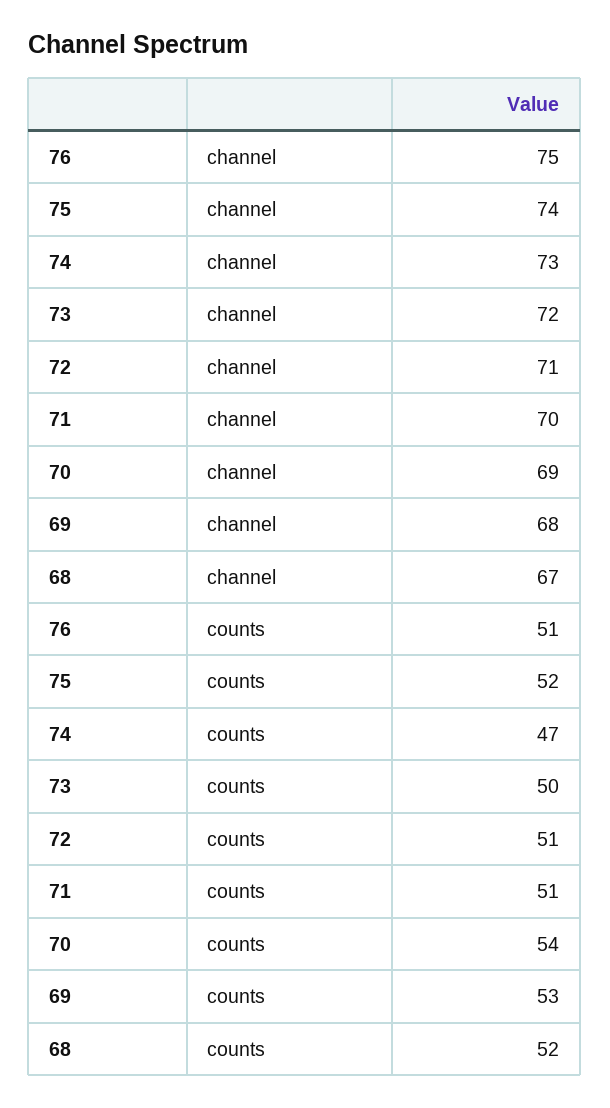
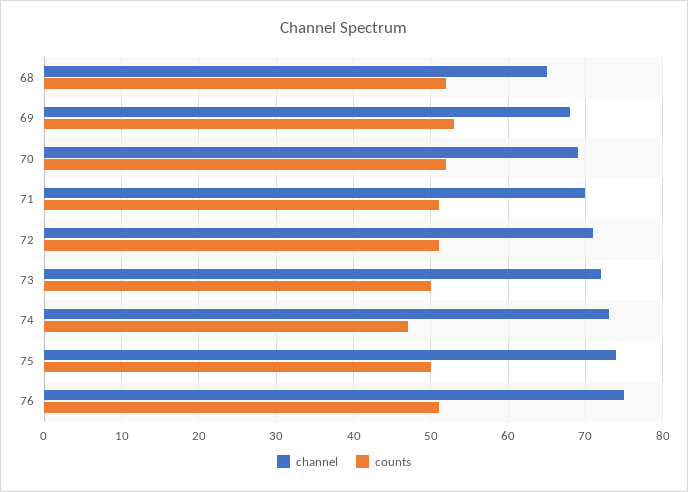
  {
    "channel": {
      "76": 75,
      "75": 74,
      "74": 73,
      "73": 72,
      "72": 71,
      "71": 70,
      "70": 69,
      "69": 68,
-     "68": 67
+     "68": 65
    },
    "counts": {
      "76": 51,
-     "75": 52,
+     "75": 50,
      "74": 47,
      "73": 50,
      "72": 51,
      "71": 51,
-     "70": 54,
+     "70": 52,
      "69": 53,
      "68": 52
    }
  }

